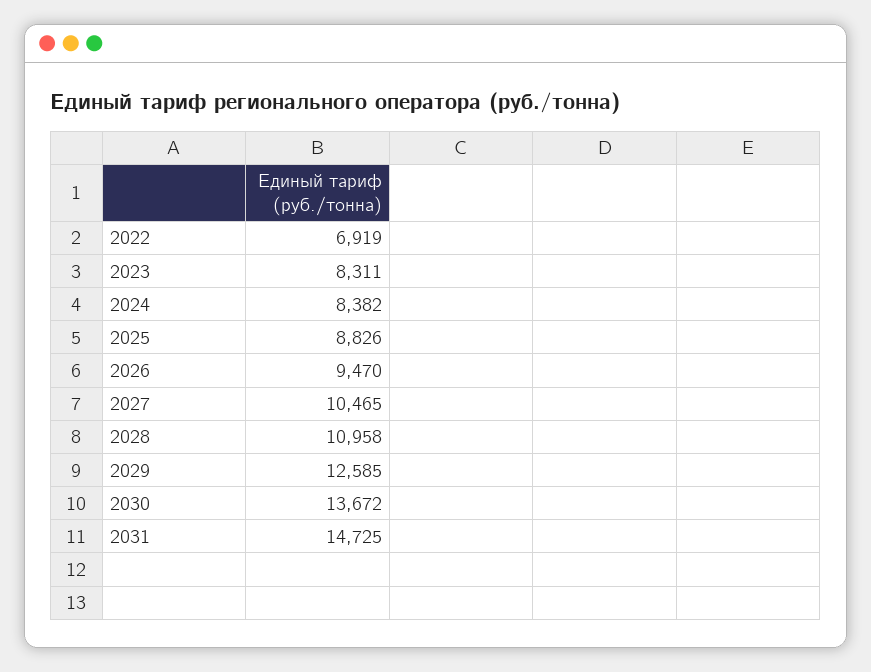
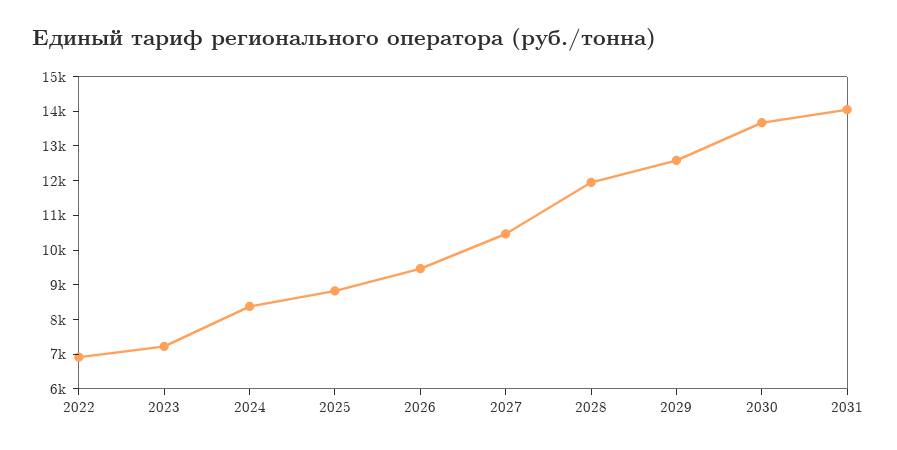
  {
    "2022": 6919,
-   "2023": 8311,
+   "2023": 7250,
    "2024": 8382,
    "2025": 8826,
    "2026": 9470,
    "2027": 10465,
-   "2028": 10958,
+   "2028": 12000,
    "2029": 12585,
    "2030": 13672,
-   "2031": 14725
+   "2031": 14000
  }

